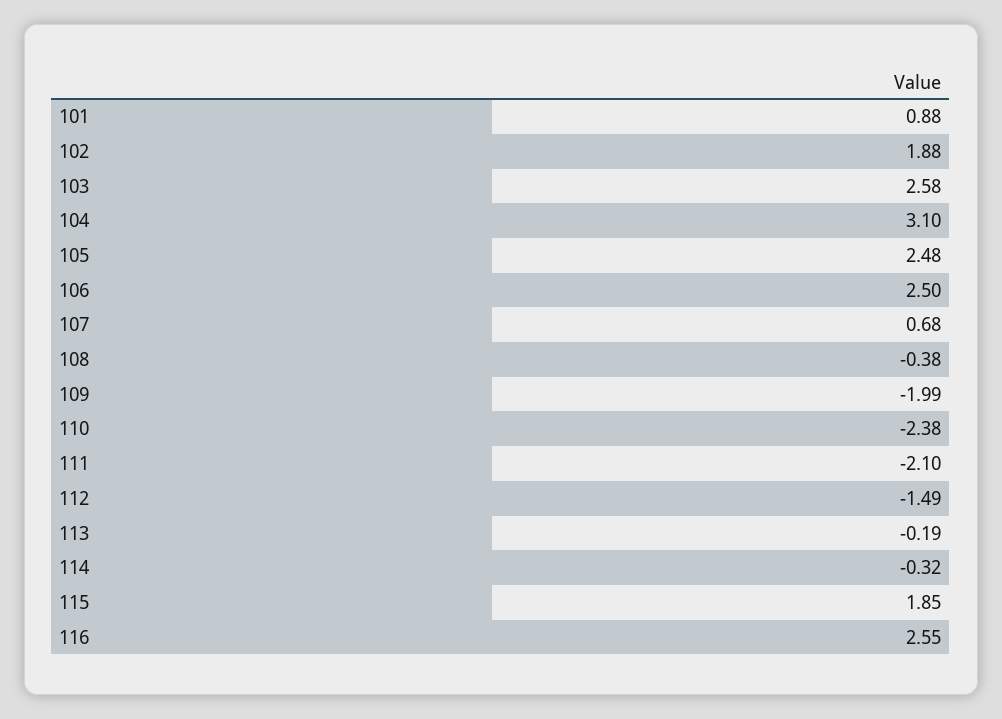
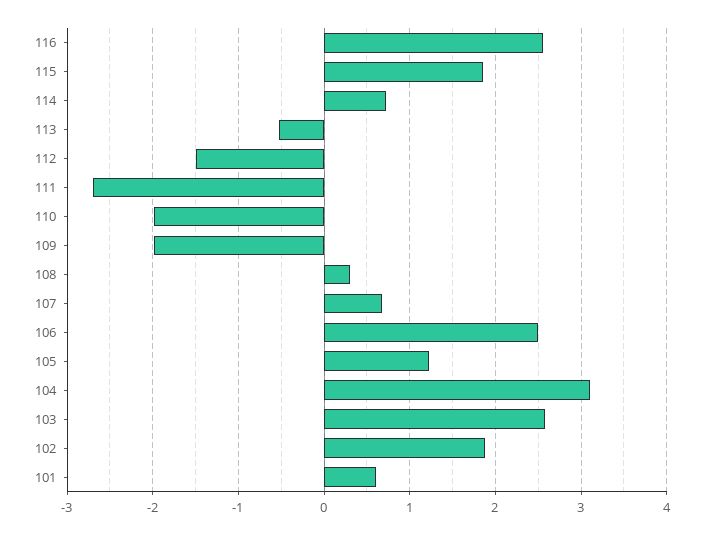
  {
-   "101": 0.88,
+   "101": 0.6,
    "102": 1.88,
    "103": 2.58,
    "104": 3.1,
-   "105": 2.48,
+   "105": 1.2,
    "106": 2.5,
    "107": 0.68,
-   "108": -0.38,
+   "108": 0.3,
    "109": -1.99,
-   "110": -2.38,
+   "110": -2,
-   "111": -2.1,
+   "111": -2.7,
    "112": -1.49,
-   "113": -0.19,
+   "113": -0.5,
-   "114": -0.32,
+   "114": 0.7,
    "115": 1.85,
    "116": 2.55
  }

